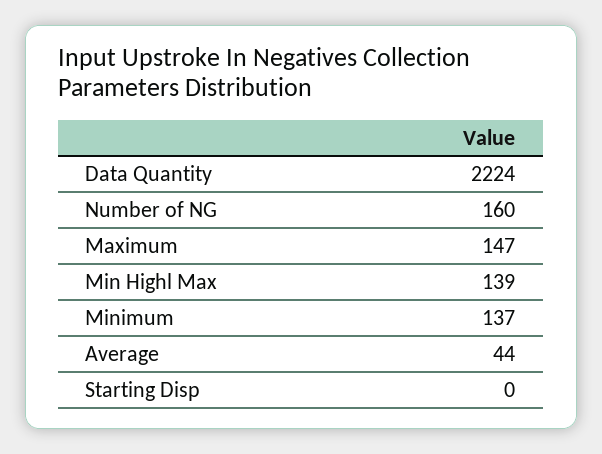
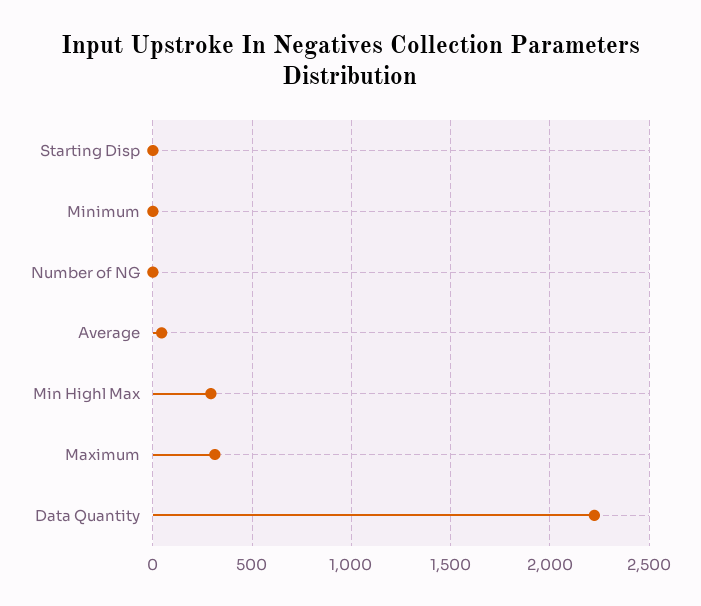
  {
    "Data Quantity": 2224,
-   "Number of NG": 160,
+   "Number of NG": 0,
-   "Maximum": 147,
+   "Maximum": 300,
-   "Min Highl Max": 139,
+   "Min Highl Max": 300,
-   "Minimum": 137,
+   "Minimum": 0,
    "Average": 44,
    "Starting Disp": 0
  }

